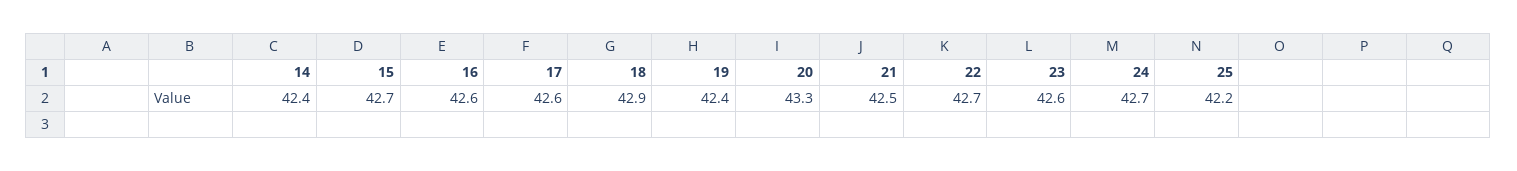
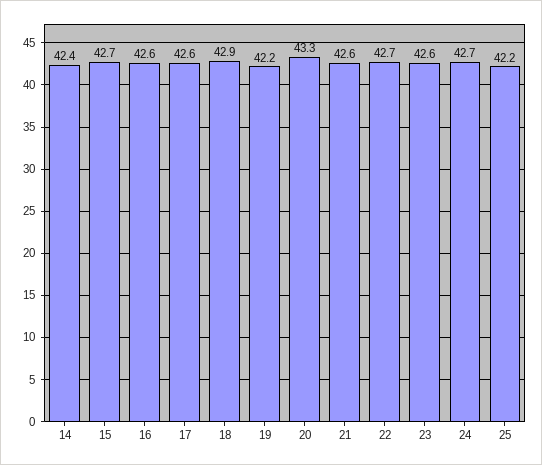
  {
    "14": 42.4,
    "15": 42.7,
    "16": 42.6,
    "17": 42.6,
    "18": 42.9,
-   "19": 42.4,
+   "19": 42.2,
    "20": 43.3,
-   "21": 42.5,
+   "21": 42.6,
    "22": 42.7,
    "23": 42.6,
    "24": 42.7,
    "25": 42.2
  }

